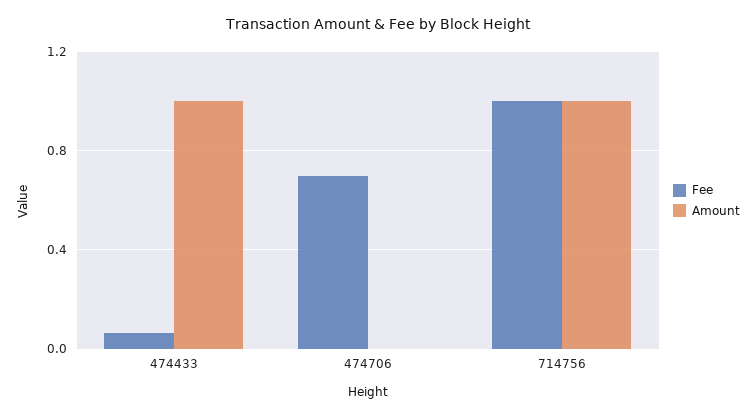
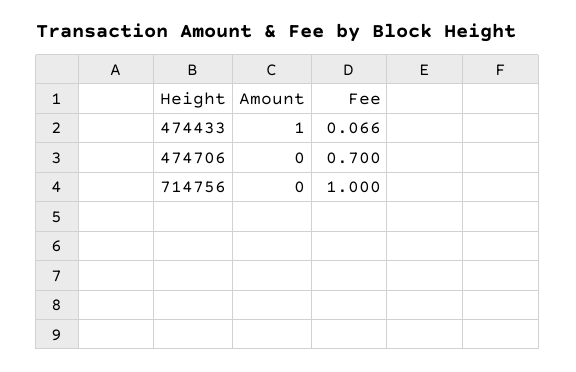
  {
    "Fee": {
      "474433": 0.066,
      "474706": 0.7,
      "714756": 1
    },
    "Amount": {
      "474433": 1,
      "474706": 0,
-     "714756": 1
+     "714756": 0
    }
  }

